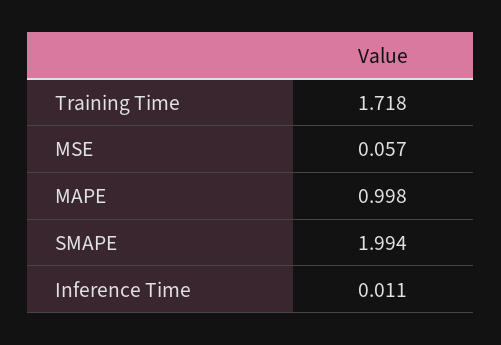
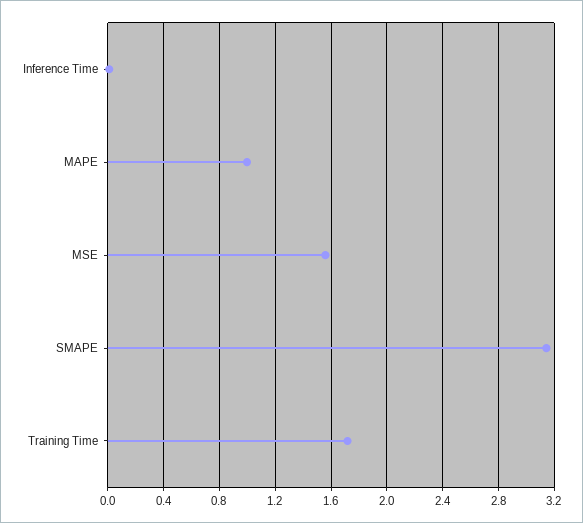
  {
    "Training Time": 1.718,
-   "MSE": 0.057,
+   "MSE": 1.55,
    "MAPE": 0.998,
-   "SMAPE": 1.994,
+   "SMAPE": 3.15,
    "Inference Time": 0.011
  }

